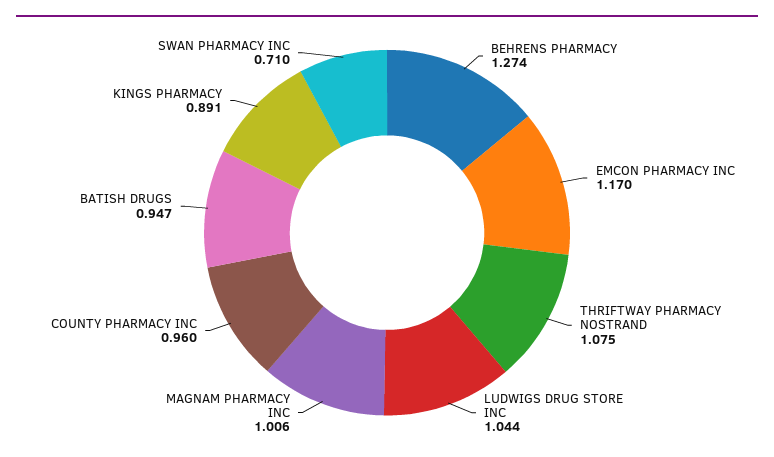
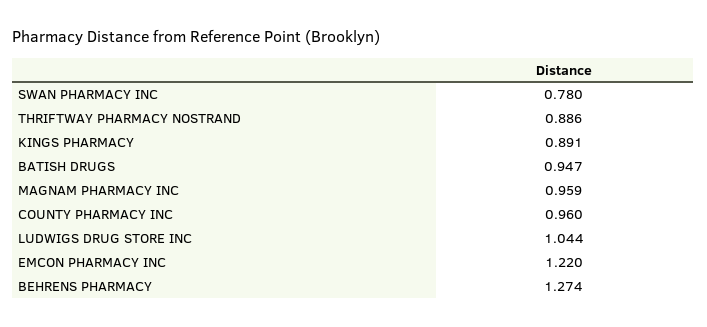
  {
    "BEHRENS PHARMACY": 1.274,
-   "EMCON PHARMACY INC": 1.17,
+   "EMCON PHARMACY INC": 1.22,
-   "THRIFTWAY PHARMACY NOSTRAND": 1.075,
+   "THRIFTWAY PHARMACY NOSTRAND": 0.886,
    "LUDWIGS DRUG STORE INC": 1.044,
-   "MAGNAM PHARMACY INC": 1.006,
+   "MAGNAM PHARMACY INC": 0.959,
    "COUNTY PHARMACY INC": 0.96,
    "BATISH DRUGS": 0.947,
    "KINGS PHARMACY": 0.891,
-   "SWAN PHARMACY INC": 0.71
+   "SWAN PHARMACY INC": 0.78
  }

